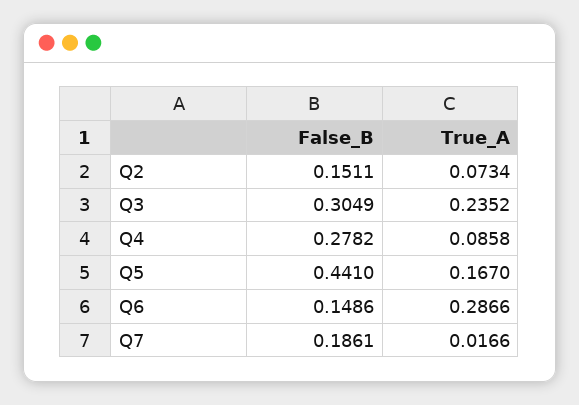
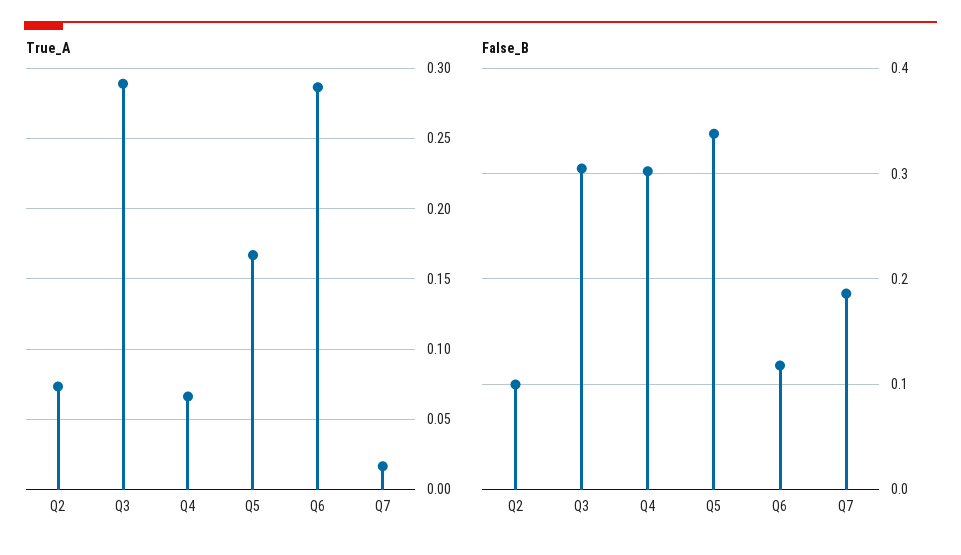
  {
    "False_B": {
-     "Q2": 0.1511,
+     "Q2": 0.1,
      "Q3": 0.3049,
-     "Q4": 0.2782,
+     "Q4": 0.3,
-     "Q5": 0.441,
+     "Q5": 0.34,
-     "Q6": 0.1486,
+     "Q6": 0.12,
      "Q7": 0.1861
    },
    "True_A": {
      "Q2": 0.0734,
-     "Q3": 0.2352,
+     "Q3": 0.29,
-     "Q4": 0.0858,
+     "Q4": 0.065,
      "Q5": 0.167,
      "Q6": 0.2866,
      "Q7": 0.0166
    }
  }

